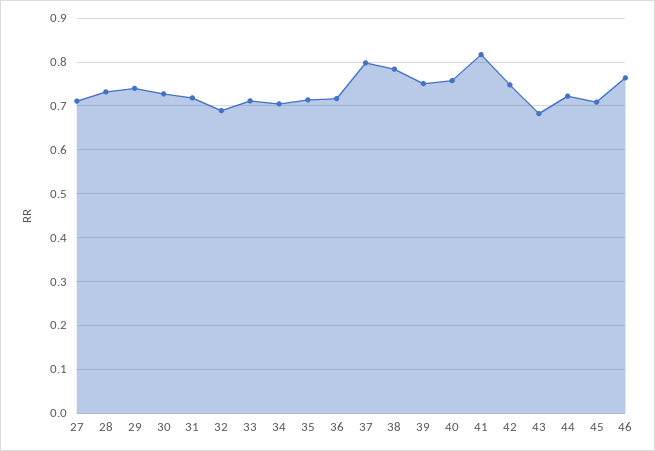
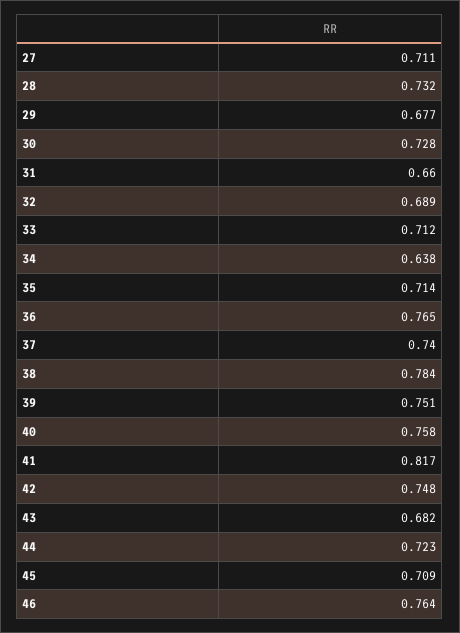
  {
    "27": 0.711,
    "28": 0.732,
-   "29": 0.74,
+   "29": 0.677,
    "30": 0.728,
-   "31": 0.72,
+   "31": 0.66,
    "32": 0.689,
    "33": 0.712,
-   "34": 0.7,
+   "34": 0.638,
    "35": 0.714,
-   "36": 0.72,
+   "36": 0.765,
-   "37": 0.8,
+   "37": 0.74,
    "38": 0.784,
    "39": 0.751,
    "40": 0.758,
    "41": 0.817,
    "42": 0.748,
    "43": 0.682,
    "44": 0.723,
    "45": 0.709,
    "46": 0.764
  }

